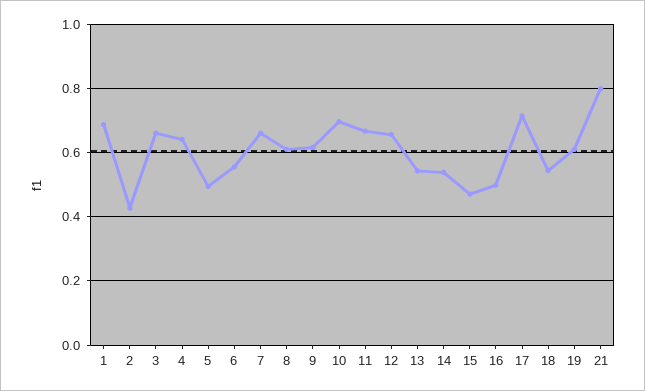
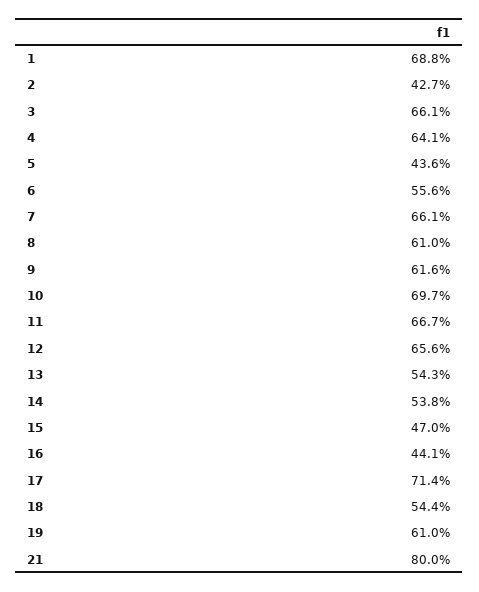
  {
    "1": 0.688,
    "2": 0.427,
    "3": 0.661,
    "4": 0.641,
-   "5": 0.5,
+   "5": 0.436,
    "6": 0.556,
    "7": 0.661,
    "8": 0.61,
    "9": 0.616,
    "10": 0.697,
    "11": 0.667,
    "12": 0.656,
    "13": 0.543,
    "14": 0.538,
    "15": 0.47,
-   "16": 0.5,
+   "16": 0.441,
    "17": 0.714,
    "18": 0.544,
    "19": 0.61,
    "21": 0.8
  }

